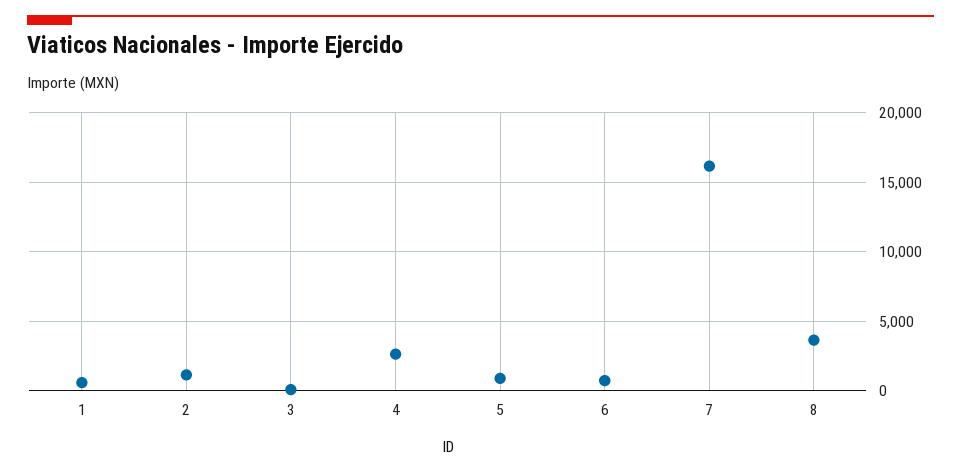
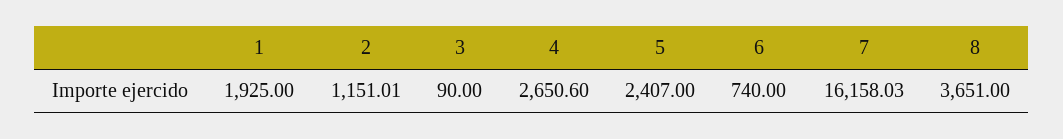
  {
-   "1": 500,
+   "1": 1925,
    "2": 1151.01,
    "3": 90,
    "4": 2650.6,
-   "5": 1000,
+   "5": 2407,
    "6": 740,
    "7": 16158.03,
    "8": 3651
  }

